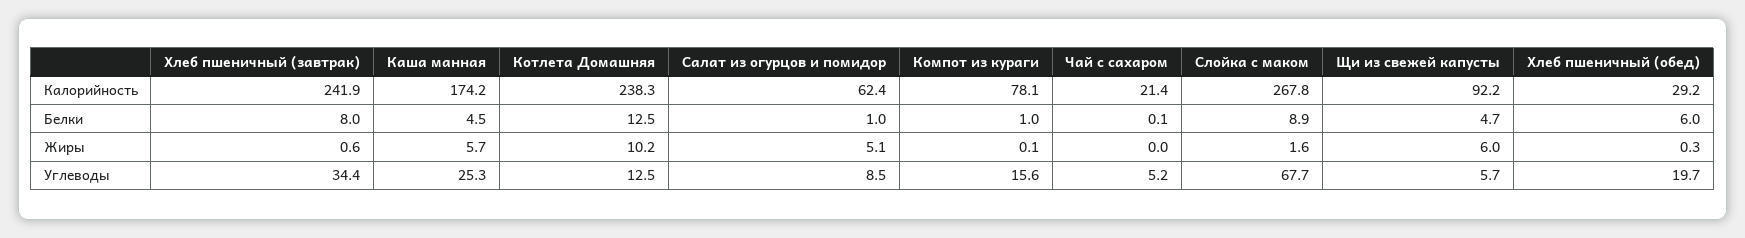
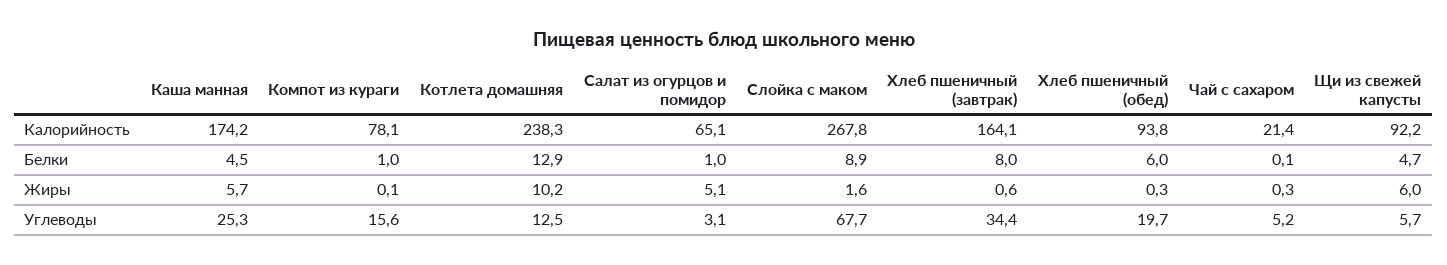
  {
    "Хлеб пшеничный (завтрак)": {
-     "Калорийность": 241.9,
+     "Калорийность": 164.1,
      "Белки": 8,
      "Жиры": 0.6,
      "Углеводы": 34.4
    },
    "Каша манная": {
      "Калорийность": 174.2,
      "Белки": 4.5,
      "Жиры": 5.7,
      "Углеводы": 25.3
    },
    "Котлета Домашняя": {
      "Калорийность": 238.3,
-     "Белки": 12.5,
+     "Белки": 12.9,
      "Жиры": 10.2,
      "Углеводы": 12.5
    },
    "Салат из огурцов и помидор": {
-     "Калорийность": 62.4,
+     "Калорийность": 65.1,
      "Белки": 1,
      "Жиры": 5.1,
-     "Углеводы": 8.5
+     "Углеводы": 3.1
    },
    "Компот из кураги": {
      "Калорийность": 78.1,
      "Белки": 1,
      "Жиры": 0.1,
      "Углеводы": 15.6
    },
    "Чай с сахаром": {
      "Калорийность": 21.4,
      "Белки": 0.1,
-     "Жиры": 0,
+     "Жиры": 0.3,
      "Углеводы": 5.2
    },
    "Слойка с маком": {
      "Калорийность": 267.8,
      "Белки": 8.9,
      "Жиры": 1.6,
      "Углеводы": 67.7
    },
    "Щи из свежей капусты": {
      "Калорийность": 92.2,
      "Белки": 4.7,
      "Жиры": 6,
      "Углеводы": 5.7
    },
    "Хлеб пшеничный (обед)": {
-     "Калорийность": 29.2,
+     "Калорийность": 93.8,
      "Белки": 6,
      "Жиры": 0.3,
      "Углеводы": 19.7
    }
  }

